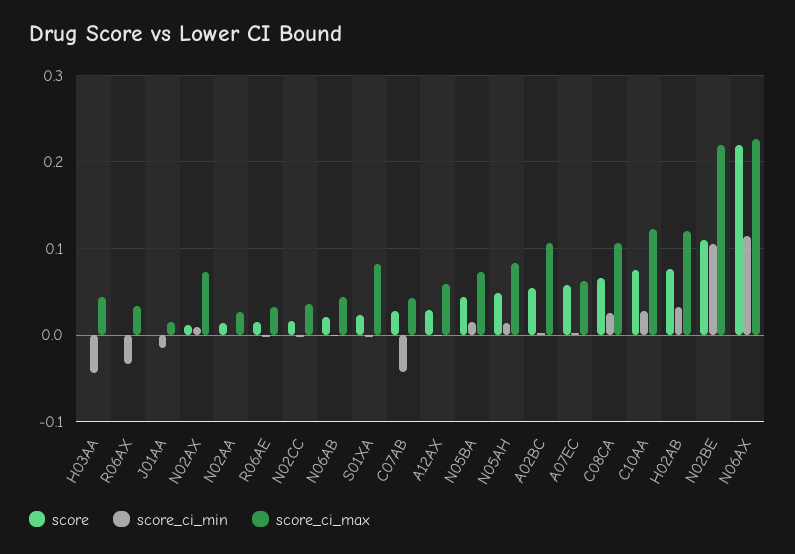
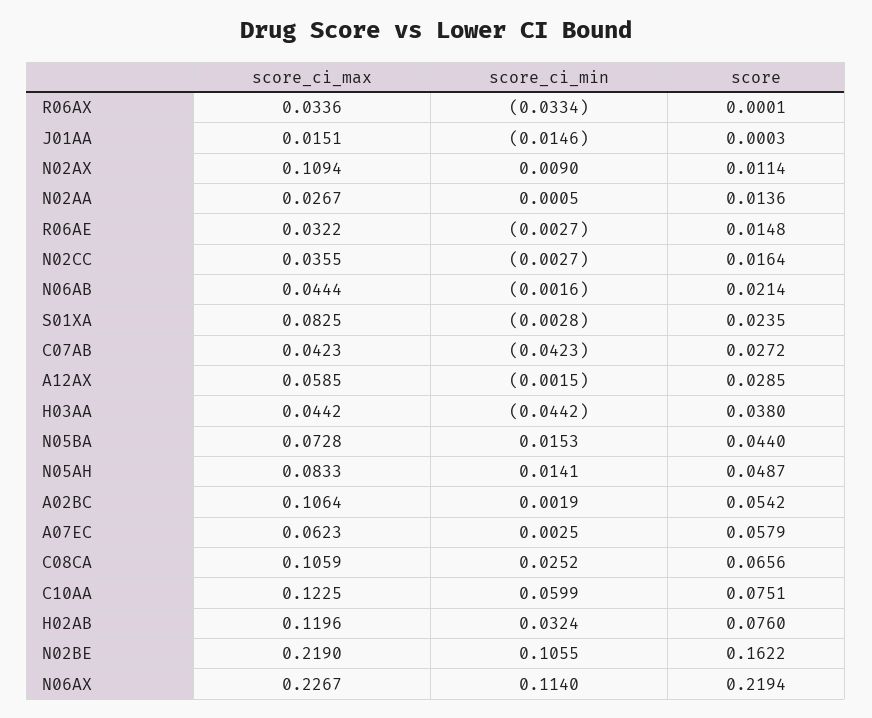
  {
    "score": {
-     "H03AA": 0,
+     "H03AA": 0.038,
      "R06AX": 0.0001,
      "J01AA": 0.0003,
      "N02AX": 0.0114,
      "N02AA": 0.0136,
      "R06AE": 0.0148,
      "N02CC": 0.0164,
      "N06AB": 0.0214,
      "S01XA": 0.0235,
      "C07AB": 0.0272,
      "A12AX": 0.0285,
      "N05BA": 0.044,
      "N05AH": 0.0487,
      "A02BC": 0.0542,
      "A07EC": 0.0579,
      "C08CA": 0.0656,
      "C10AA": 0.0751,
      "H02AB": 0.076,
-     "N02BE": 0.11,
+     "N02BE": 0.1622,
      "N06AX": 0.2194
    },
    "score_ci_min": {
      "H03AA": -0.0442,
      "R06AX": -0.0334,
      "J01AA": -0.0146,
      "N02AX": 0.009,
      "N02AA": 0.0005,
      "R06AE": -0.0027,
      "N02CC": -0.0027,
      "N06AB": -0.0016,
      "S01XA": -0.0028,
      "C07AB": -0.0423,
      "A12AX": -0.0015,
      "N05BA": 0.0153,
      "N05AH": 0.0141,
      "A02BC": 0.0019,
      "A07EC": 0.0025,
      "C08CA": 0.0252,
-     "C10AA": 0.03,
+     "C10AA": 0.0599,
      "H02AB": 0.0324,
      "N02BE": 0.1055,
      "N06AX": 0.114
    },
    "score_ci_max": {
      "H03AA": 0.0442,
      "R06AX": 0.0336,
      "J01AA": 0.0151,
-     "N02AX": 0.07,
+     "N02AX": 0.1094,
      "N02AA": 0.0267,
      "R06AE": 0.0322,
      "N02CC": 0.0355,
      "N06AB": 0.0444,
      "S01XA": 0.0825,
      "C07AB": 0.0423,
      "A12AX": 0.0585,
      "N05BA": 0.0728,
      "N05AH": 0.0833,
      "A02BC": 0.1064,
      "A07EC": 0.0623,
      "C08CA": 0.1059,
      "C10AA": 0.1225,
      "H02AB": 0.1196,
      "N02BE": 0.219,
      "N06AX": 0.2267
    }
  }

